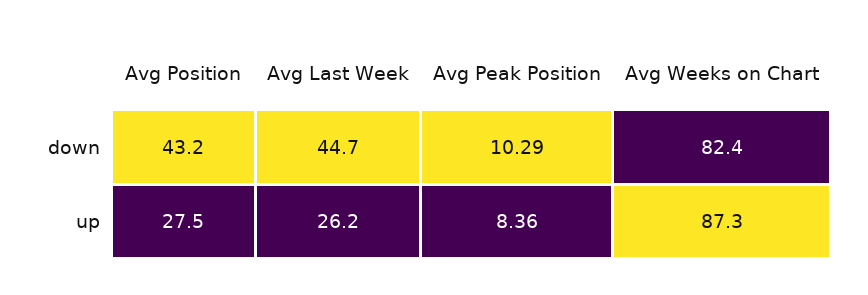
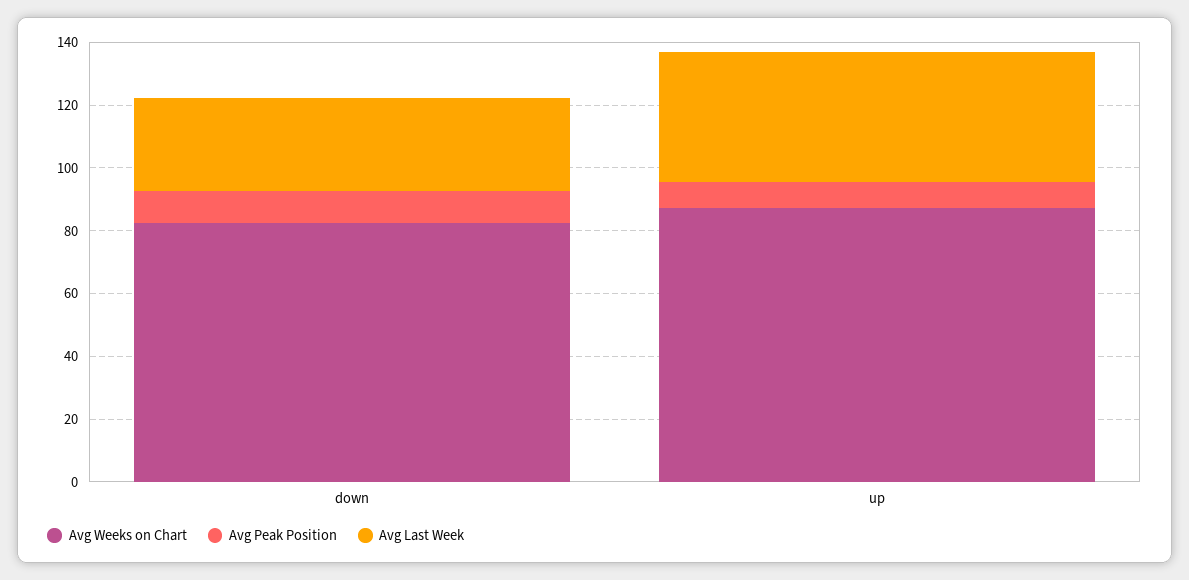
  {
-   "Avg Position": {
-     "down": 43.2,
-     "up": 27.5
-   },
    "Avg Last Week": {
-     "down": 44.7,
+     "down": 30,
-     "up": 26.2
+     "up": 40
    },
    "Avg Peak Position": {
      "down": 10.29,
      "up": 8.36
    },
    "Avg Weeks on Chart": {
      "down": 82.4,
      "up": 87.3
    }
  }

